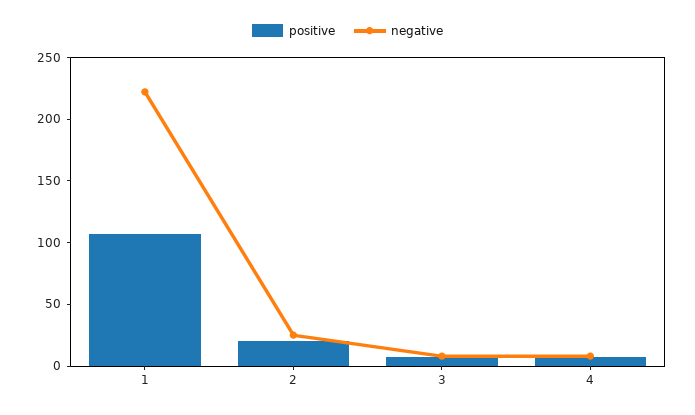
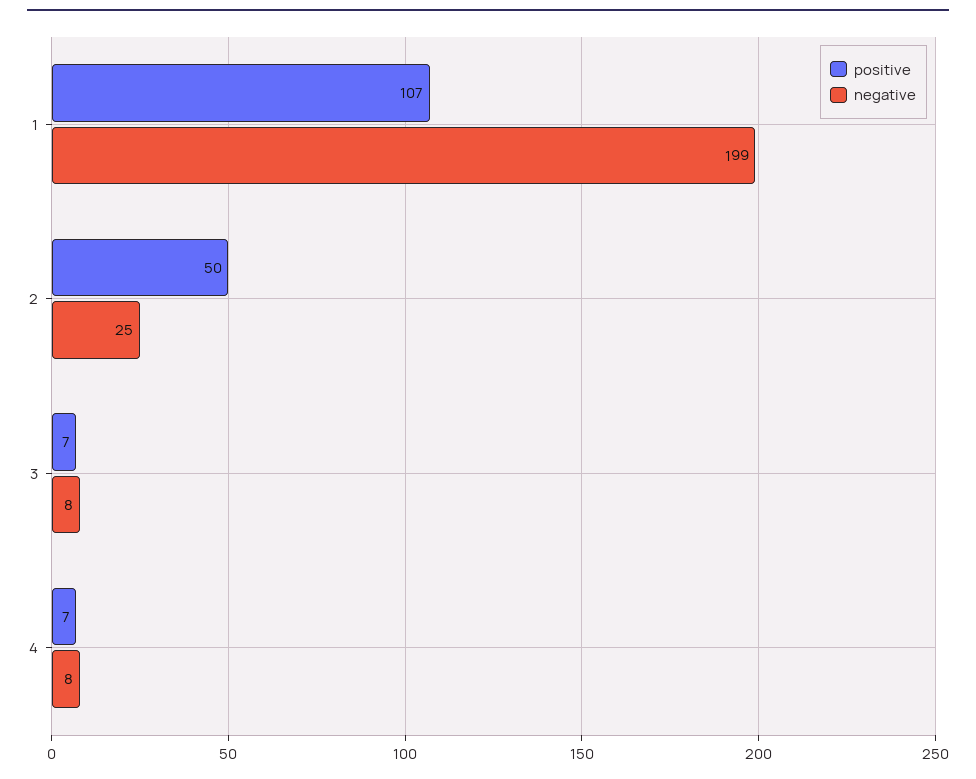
  {
    "positive": {
      "1": 107,
-     "2": 20,
+     "2": 50,
      "3": 7,
      "4": 7
    },
    "negative": {
-     "1": 220,
+     "1": 199,
      "2": 25,
      "3": 8,
      "4": 8
    }
  }

